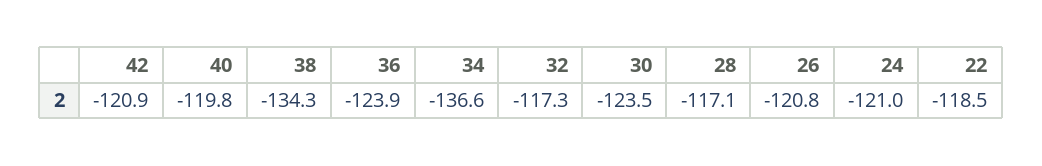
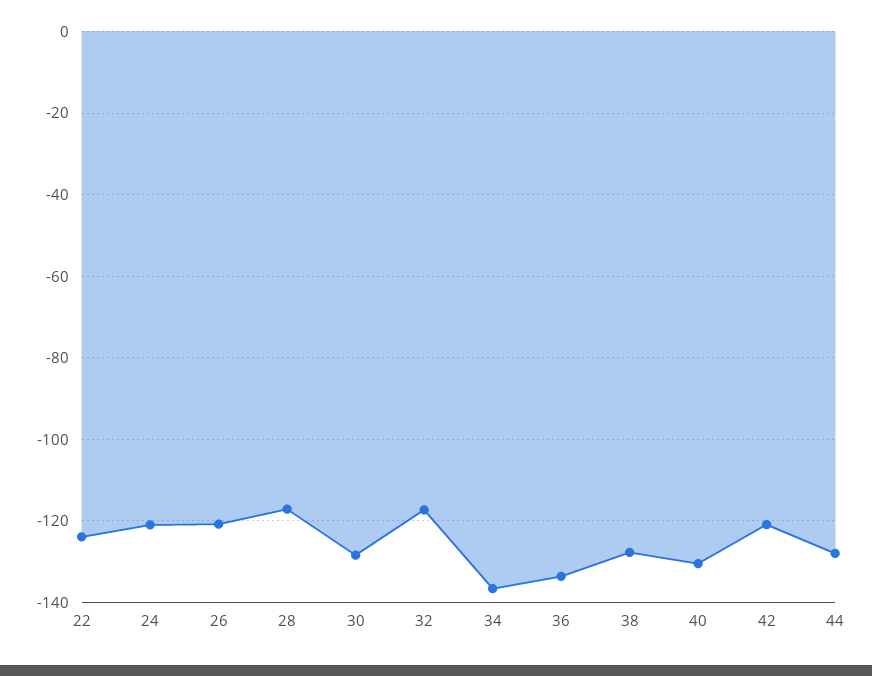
  {
    "42": -120.9,
-   "40": -119.8,
+   "40": -130,
-   "38": -134.3,
+   "38": -128,
-   "36": -123.9,
+   "36": -134,
    "34": -136.6,
    "32": -117.3,
-   "30": -123.5,
+   "30": -128,
    "28": -117.1,
    "26": -120.8,
    "24": -121,
-   "22": -118.5
+   "22": -124,
+   "44": -128
  }

